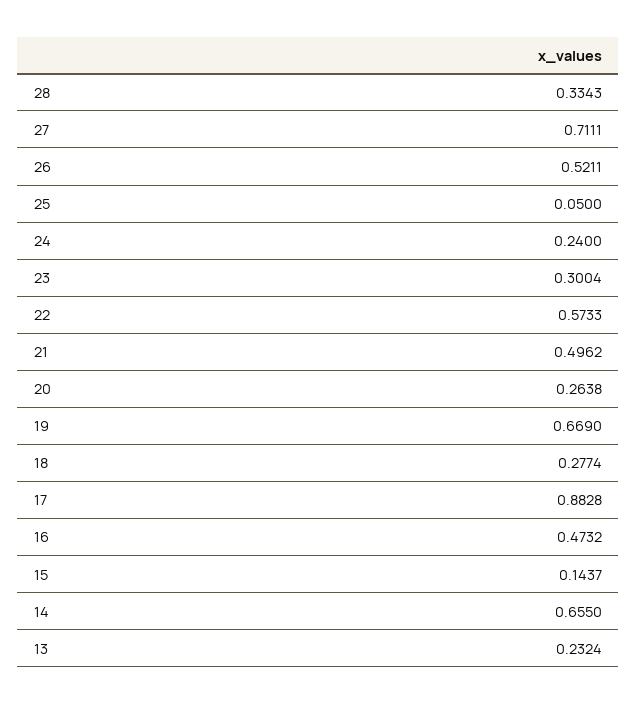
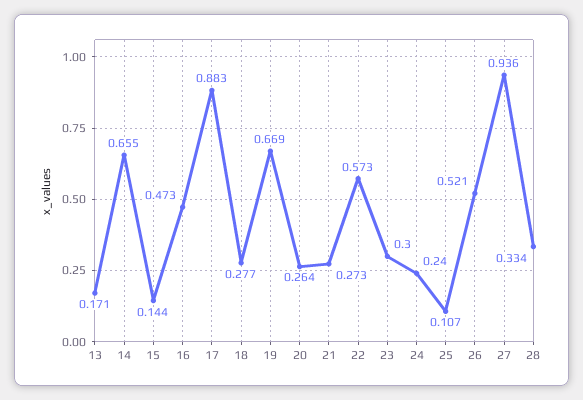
  {
    "28": 0.3343,
-   "27": 0.7111,
+   "27": 0.936,
    "26": 0.5211,
-   "25": 0.05,
+   "25": 0.107,
    "24": 0.24,
    "23": 0.3004,
    "22": 0.5733,
-   "21": 0.4962,
+   "21": 0.273,
    "20": 0.2638,
    "19": 0.669,
    "18": 0.2774,
    "17": 0.8828,
    "16": 0.4732,
    "15": 0.1437,
    "14": 0.655,
-   "13": 0.2324
+   "13": 0.171
  }

